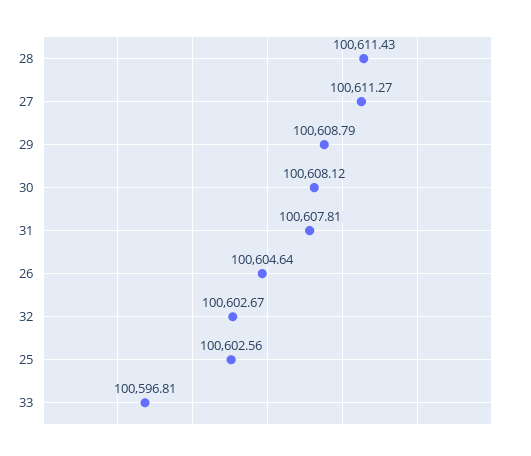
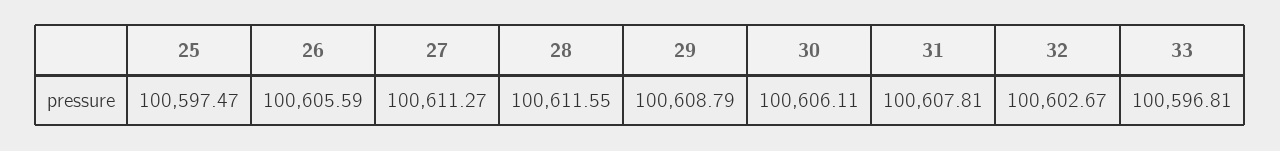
  {
-   "28": 100611.43,
+   "28": 100611.55,
    "27": 100611.27,
    "29": 100608.79,
-   "30": 100608.12,
+   "30": 100606.11,
    "31": 100607.81,
-   "26": 100604.64,
+   "26": 100605.59,
    "32": 100602.67,
-   "25": 100602.56,
+   "25": 100597.47,
    "33": 100596.81
  }

